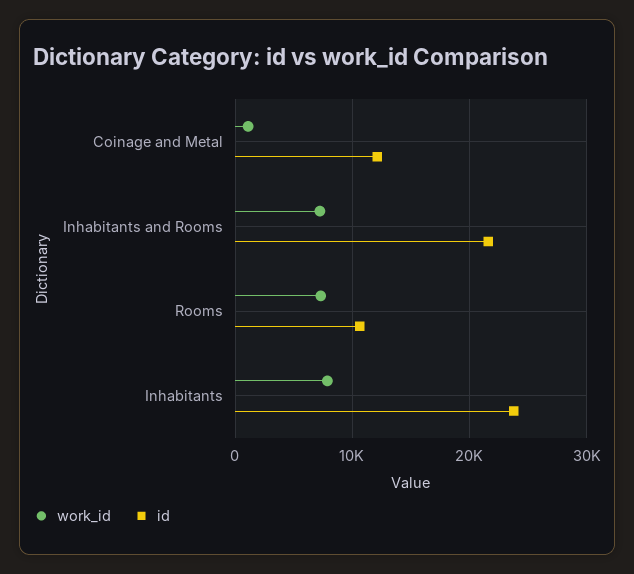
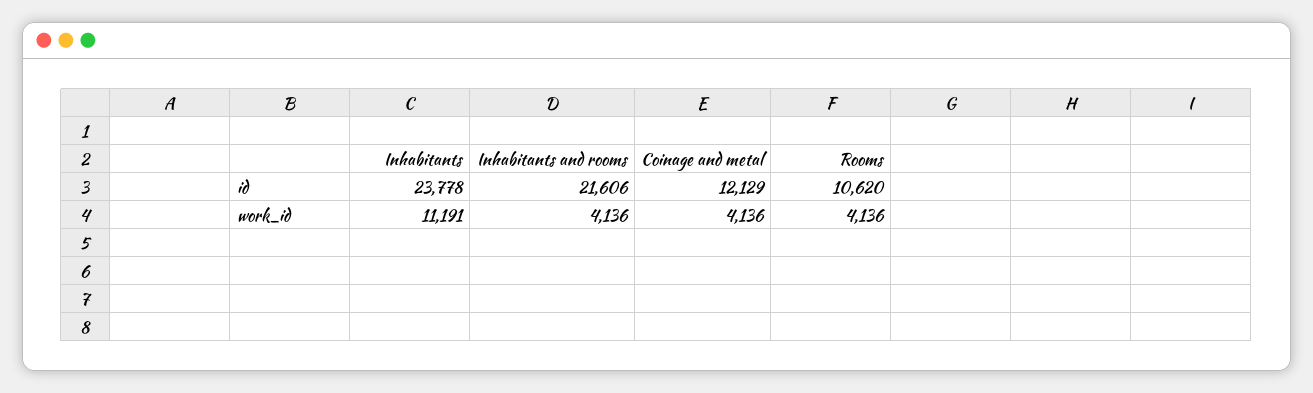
  {
    "work_id": {
-     "Coinage and Metal": 1000,
+     "Coinage and Metal": 4136,
-     "Inhabitants and Rooms": 7000,
+     "Inhabitants and Rooms": 4136,
-     "Rooms": 7000,
+     "Rooms": 4136,
-     "Inhabitants": 8000
+     "Inhabitants": 11191
    },
    "id": {
      "Coinage and Metal": 12129,
      "Inhabitants and Rooms": 21606,
      "Rooms": 10620,
      "Inhabitants": 23778
    }
  }

